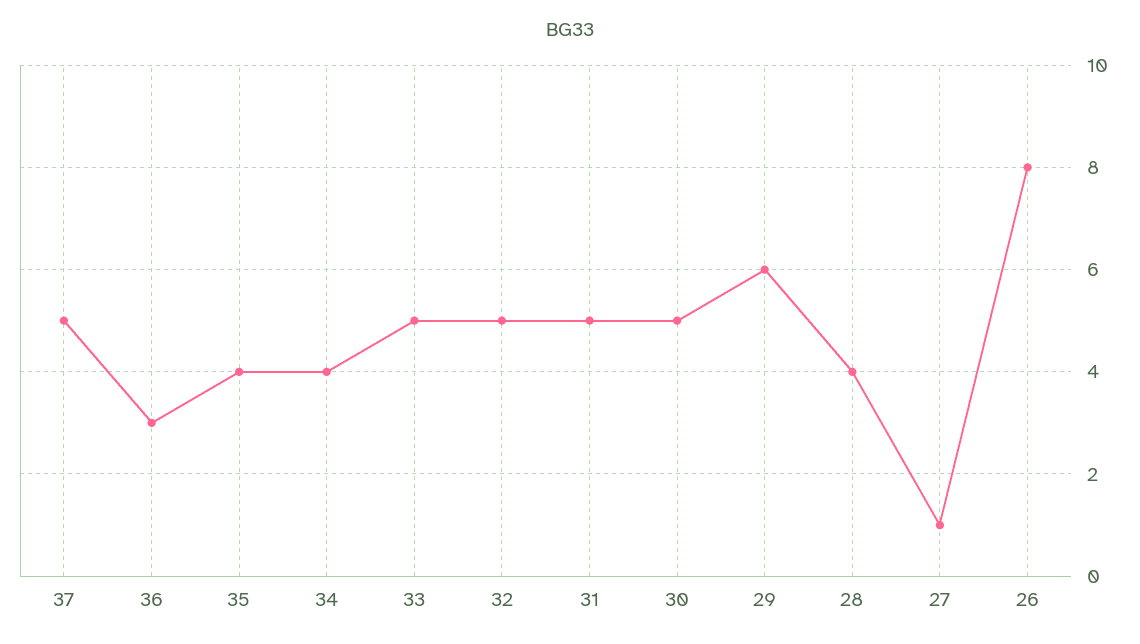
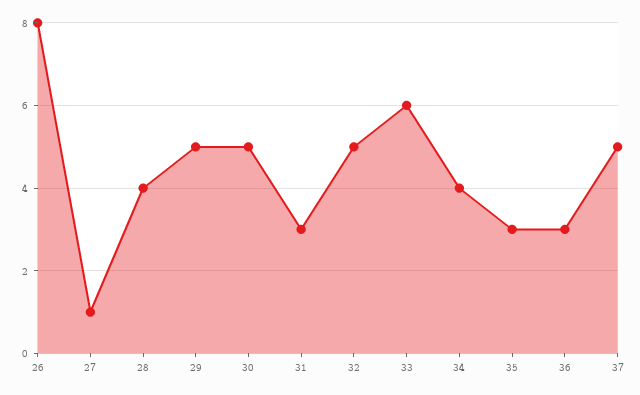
  {
    "37": 5,
    "36": 3,
-   "35": 4,
+   "35": 3,
    "34": 4,
-   "33": 5,
+   "33": 6,
    "32": 5,
-   "31": 5,
+   "31": 3,
    "30": 5,
-   "29": 6,
+   "29": 5,
    "28": 4,
    "27": 1,
    "26": 8
  }

